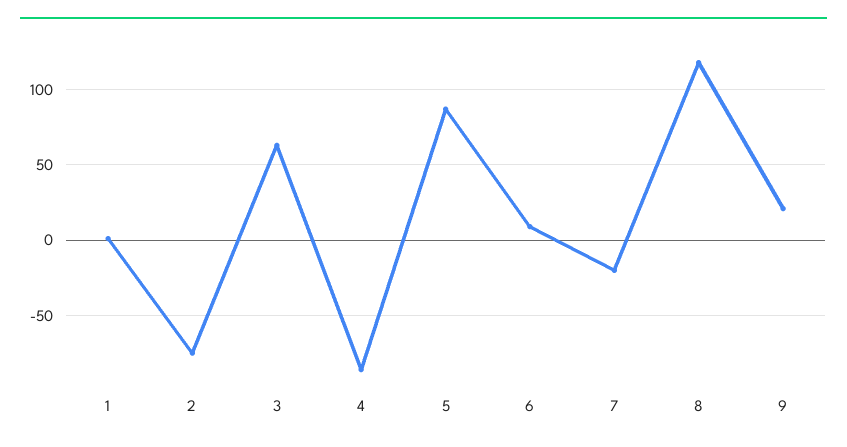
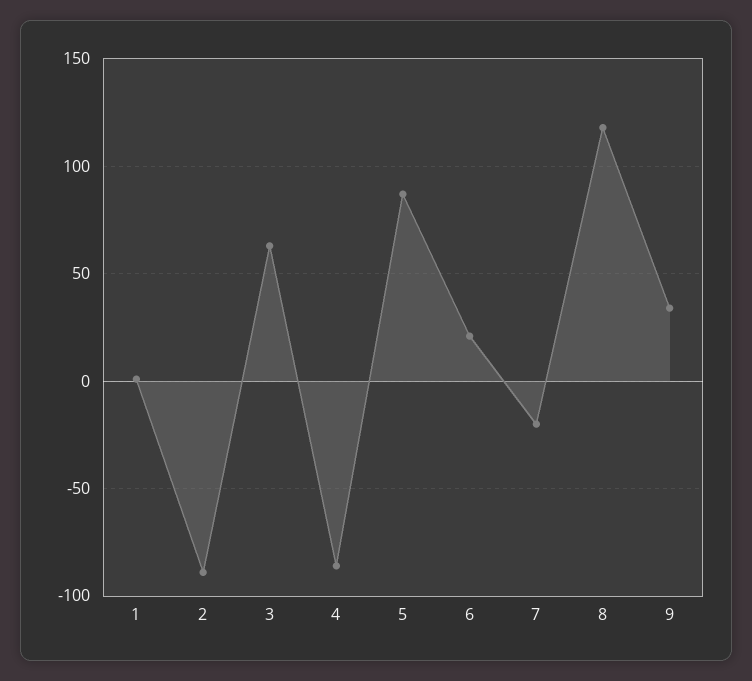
  {
    "1": 0,
-   "2": -75,
+   "2": -90,
    "3": 65,
    "4": -85,
    "5": 85,
-   "6": 10,
+   "6": 20,
    "7": -20,
    "8": 120,
-   "9": 20
+   "9": 35
  }

